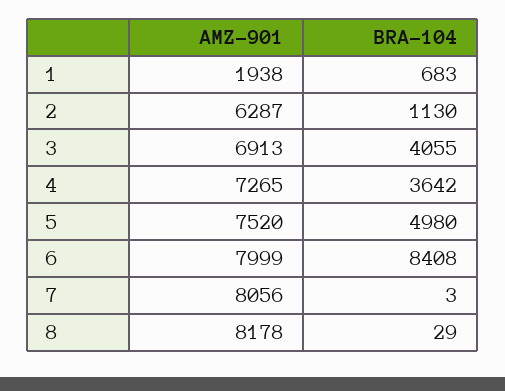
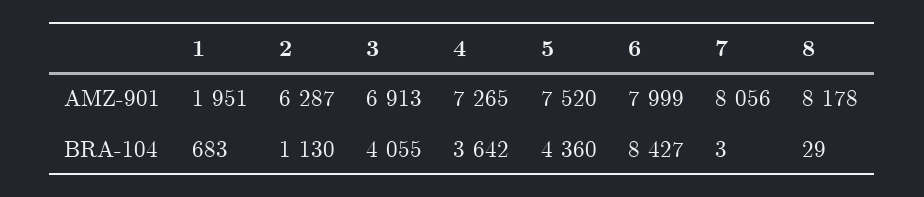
  {
    "AMZ-901": {
-     "1": 1938,
+     "1": 1951,
      "2": 6287,
      "3": 6913,
      "4": 7265,
      "5": 7520,
      "6": 7999,
      "7": 8056,
      "8": 8178
    },
    "BRA-104": {
      "1": 683,
      "2": 1130,
      "3": 4055,
      "4": 3642,
-     "5": 4980,
+     "5": 4360,
-     "6": 8408,
+     "6": 8427,
      "7": 3,
      "8": 29
    }
  }

